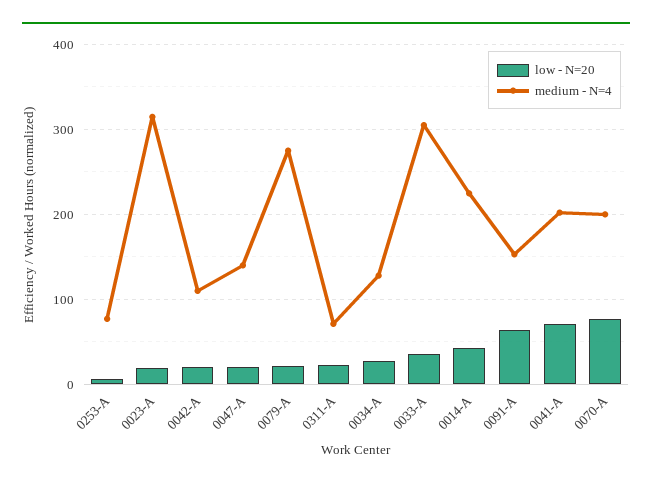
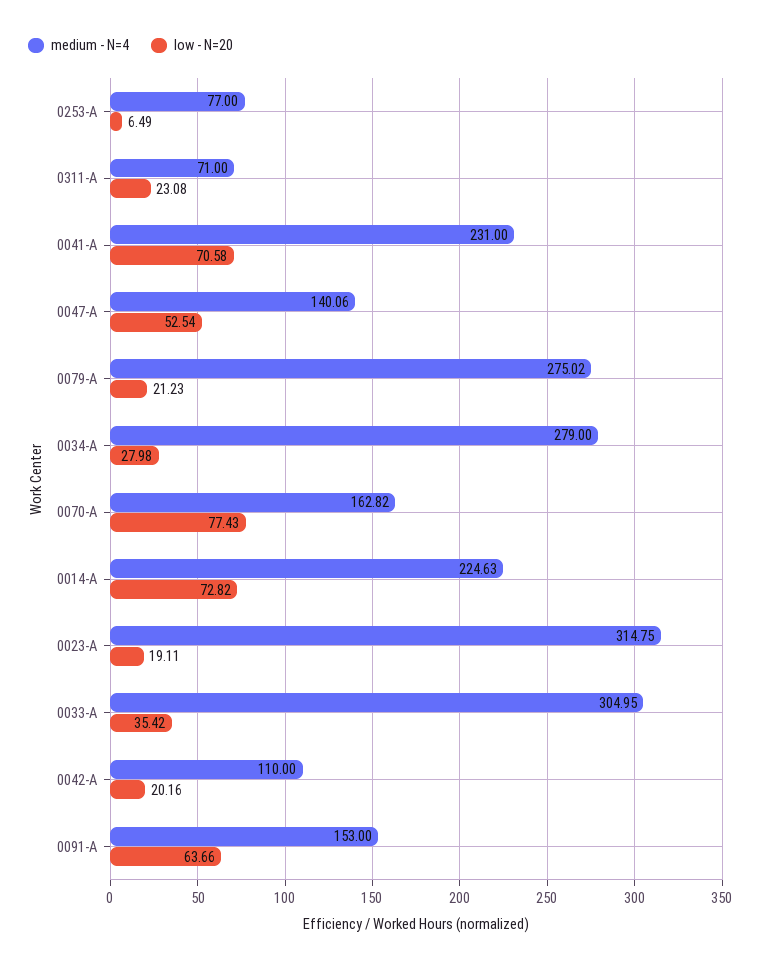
  {
    "low - N=20": {
      "0253-A": 6.49,
      "0023-A": 19.11,
      "0042-A": 20.16,
-     "0047-A": 20,
+     "0047-A": 52.54,
      "0079-A": 21.23,
      "0311-A": 23.08,
      "0034-A": 27.98,
      "0033-A": 35.42,
-     "0014-A": 40,
+     "0014-A": 72.82,
      "0091-A": 63.66,
      "0041-A": 70.58,
      "0070-A": 77.43
    },
    "medium - N=4": {
      "0253-A": 77,
      "0023-A": 314.75,
      "0042-A": 110,
      "0047-A": 140.06,
      "0079-A": 275.02,
      "0311-A": 71,
-     "0034-A": 130,
+     "0034-A": 279,
      "0033-A": 304.95,
      "0014-A": 224.63,
      "0091-A": 153,
-     "0041-A": 200,
+     "0041-A": 231,
-     "0070-A": 200
+     "0070-A": 162.82
    }
  }

